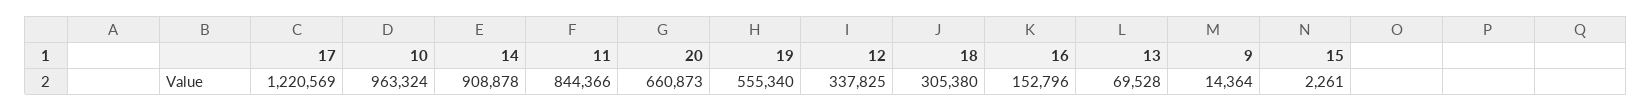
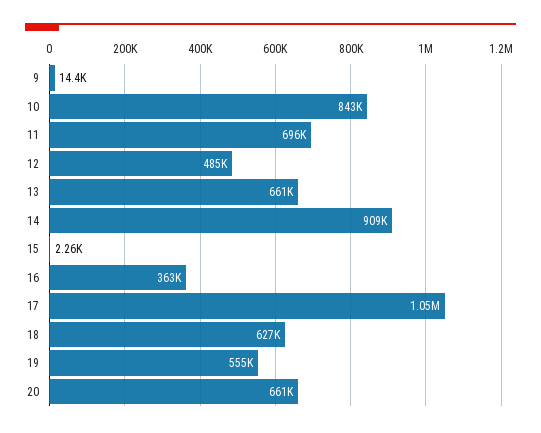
  {
-   "17": 1220569,
+   "17": 1050000,
-   "10": 963324,
+   "10": 843000,
    "14": 908878,
-   "11": 844366,
+   "11": 696000,
    "20": 660873,
    "19": 555340,
-   "12": 337825,
+   "12": 485000,
-   "18": 305380,
+   "18": 627000,
-   "16": 152796,
+   "16": 363000,
-   "13": 69528,
+   "13": 661000,
    "9": 14364,
    "15": 2261
  }

